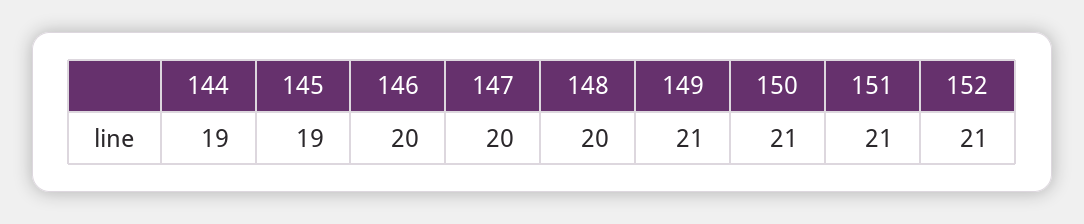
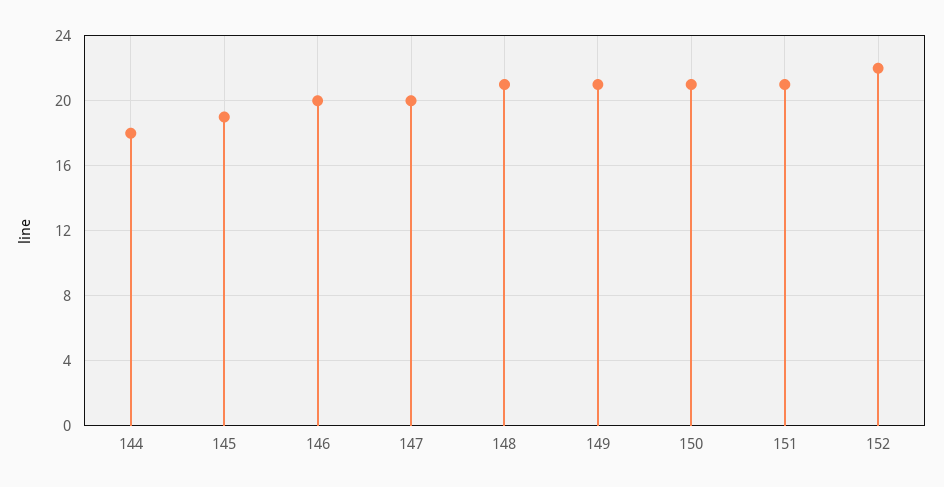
  {
-   "144": 19,
+   "144": 18,
    "145": 19,
    "146": 20,
    "147": 20,
-   "148": 20,
+   "148": 21,
    "149": 21,
    "150": 21,
    "151": 21,
-   "152": 21
+   "152": 22
  }

